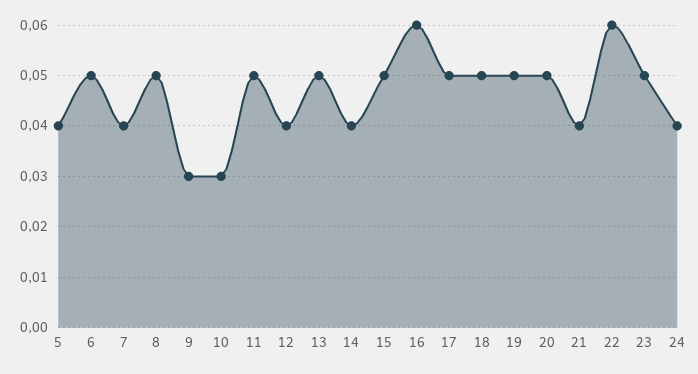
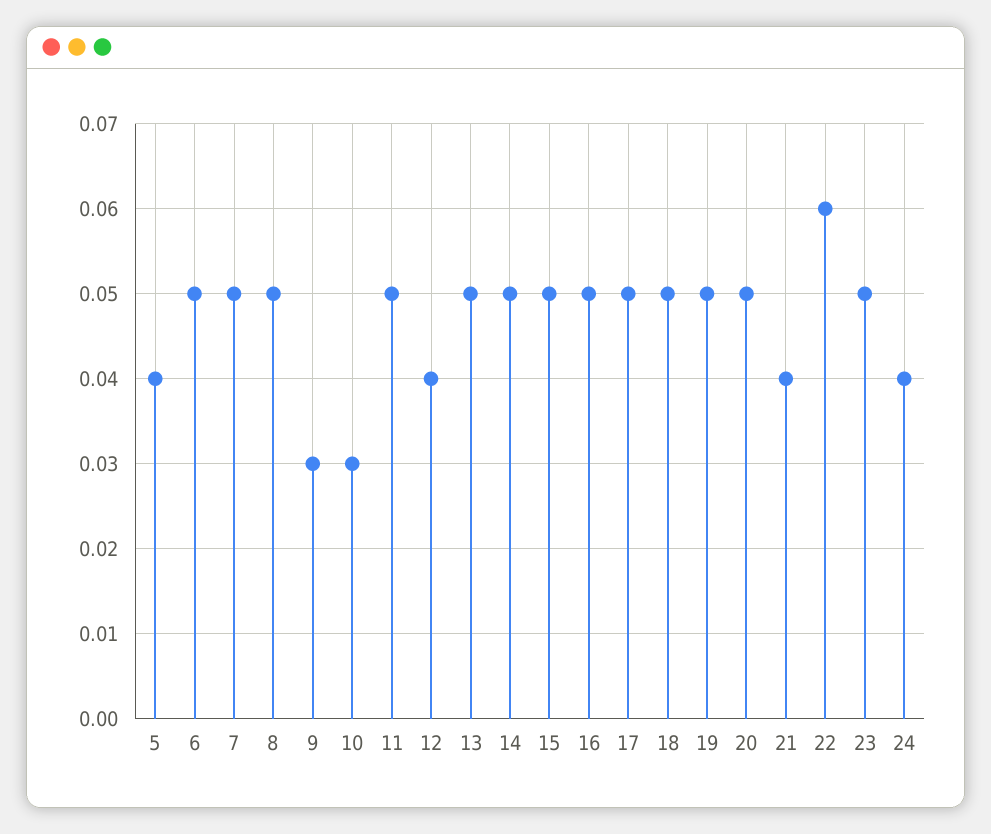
  {
    "5": 0.04,
    "6": 0.05,
-   "7": 0.04,
+   "7": 0.05,
    "8": 0.05,
    "9": 0.03,
    "10": 0.03,
    "11": 0.05,
    "12": 0.04,
    "13": 0.05,
-   "14": 0.04,
+   "14": 0.05,
    "15": 0.05,
-   "16": 0.06,
+   "16": 0.05,
    "17": 0.05,
    "18": 0.05,
    "19": 0.05,
    "20": 0.05,
    "21": 0.04,
    "22": 0.06,
    "23": 0.05,
    "24": 0.04
  }

